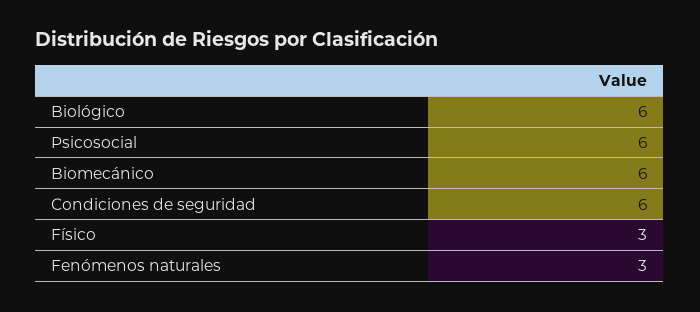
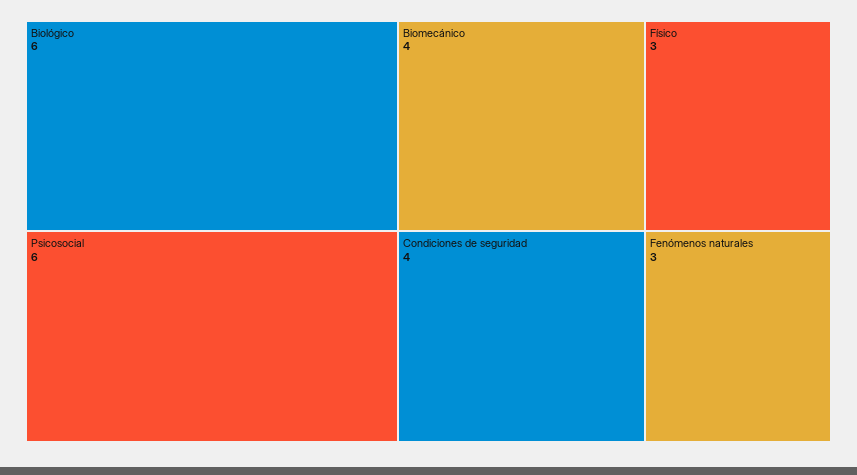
  {
    "Biológico": 6,
    "Psicosocial": 6,
-   "Biomecánico": 6,
+   "Biomecánico": 4,
-   "Condiciones de seguridad": 6,
+   "Condiciones de seguridad": 4,
    "Físico": 3,
    "Fenómenos naturales": 3
  }

